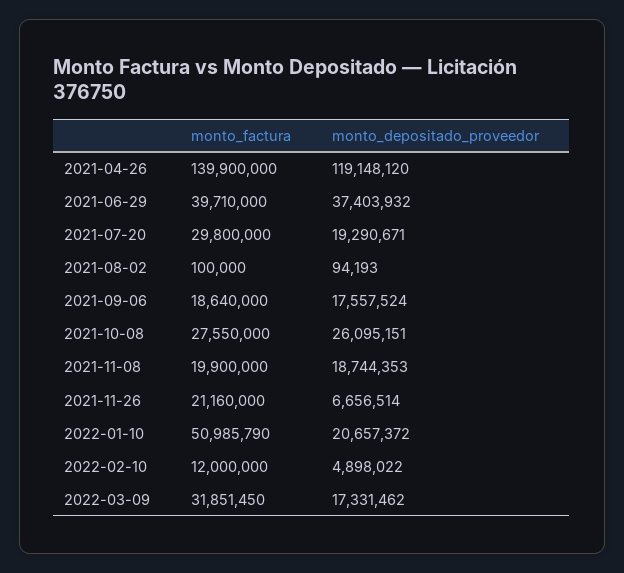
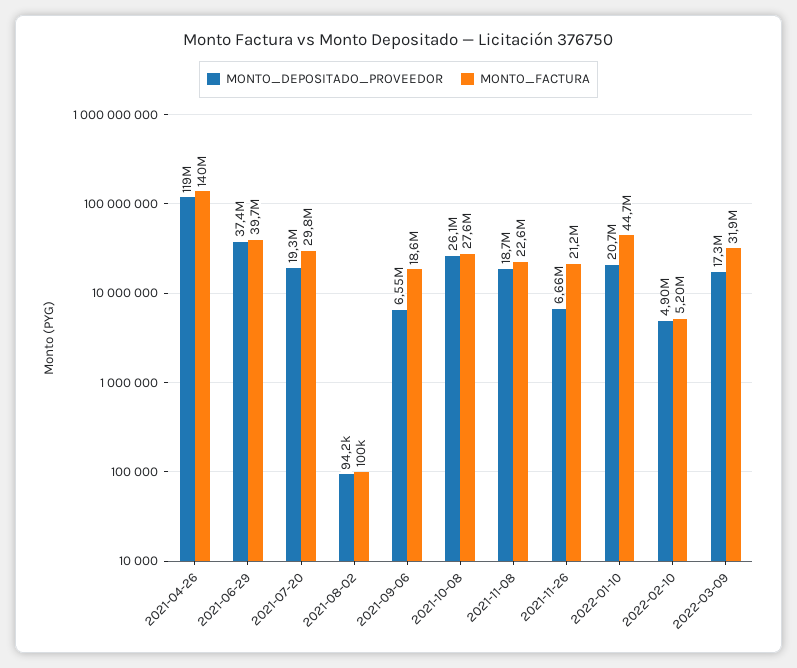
  {
    "monto_factura": {
      "2021-04-26": 139900000,
      "2021-06-29": 39710000,
      "2021-07-20": 29800000,
      "2021-08-02": 100000,
      "2021-09-06": 18640000,
      "2021-10-08": 27550000,
-     "2021-11-08": 19900000,
+     "2021-11-08": 22600000,
      "2021-11-26": 21160000,
-     "2022-01-10": 50985790,
+     "2022-01-10": 44700000,
-     "2022-02-10": 12000000,
+     "2022-02-10": 5200000,
      "2022-03-09": 31851450
    },
    "monto_depositado_proveedor": {
      "2021-04-26": 119148120,
      "2021-06-29": 37403932,
      "2021-07-20": 19290671,
      "2021-08-02": 94193,
-     "2021-09-06": 17557524,
+     "2021-09-06": 6550000,
      "2021-10-08": 26095151,
      "2021-11-08": 18744353,
      "2021-11-26": 6656514,
      "2022-01-10": 20657372,
      "2022-02-10": 4898022,
      "2022-03-09": 17331462
    }
  }

